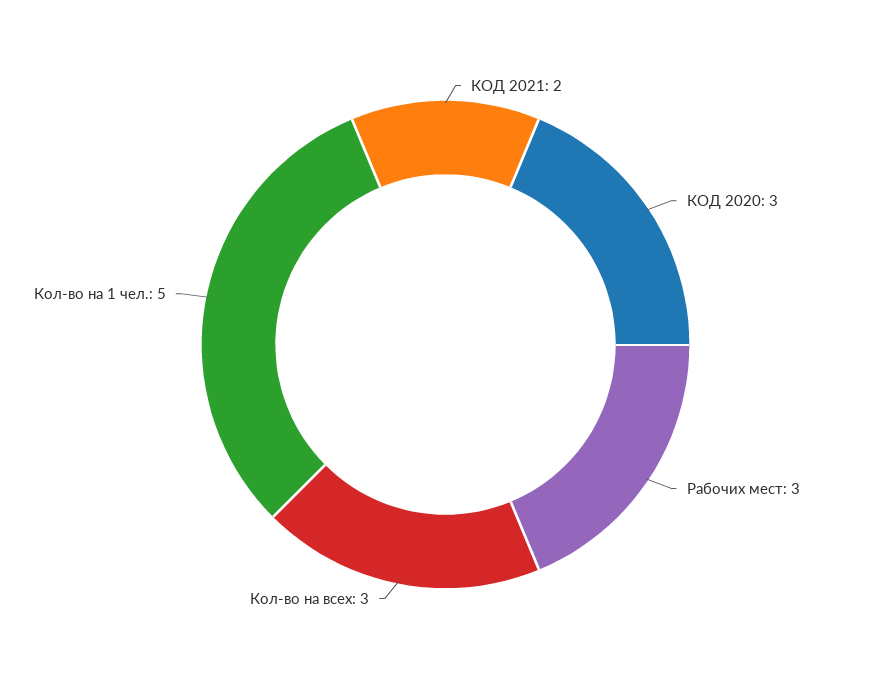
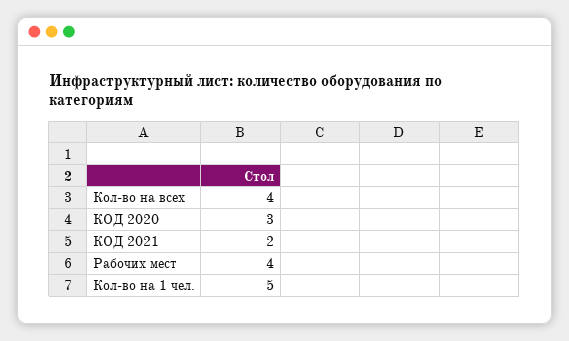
  {
    "КОД 2021": 2,
    "КОД 2020": 3,
-   "Рабочих мест": 3,
+   "Рабочих мест": 4,
-   "Кол-во на всех": 3,
+   "Кол-во на всех": 4,
    "Кол-во на 1 чел.": 5
  }

